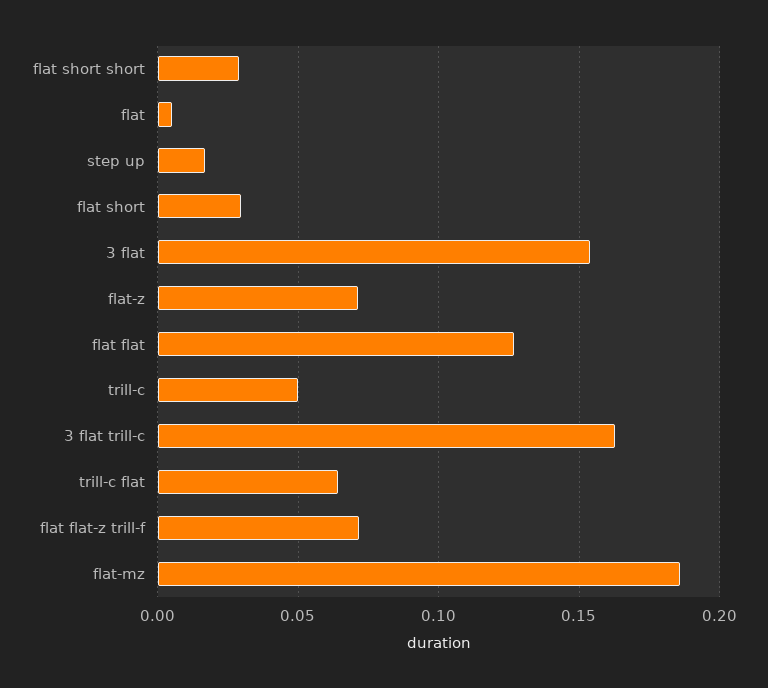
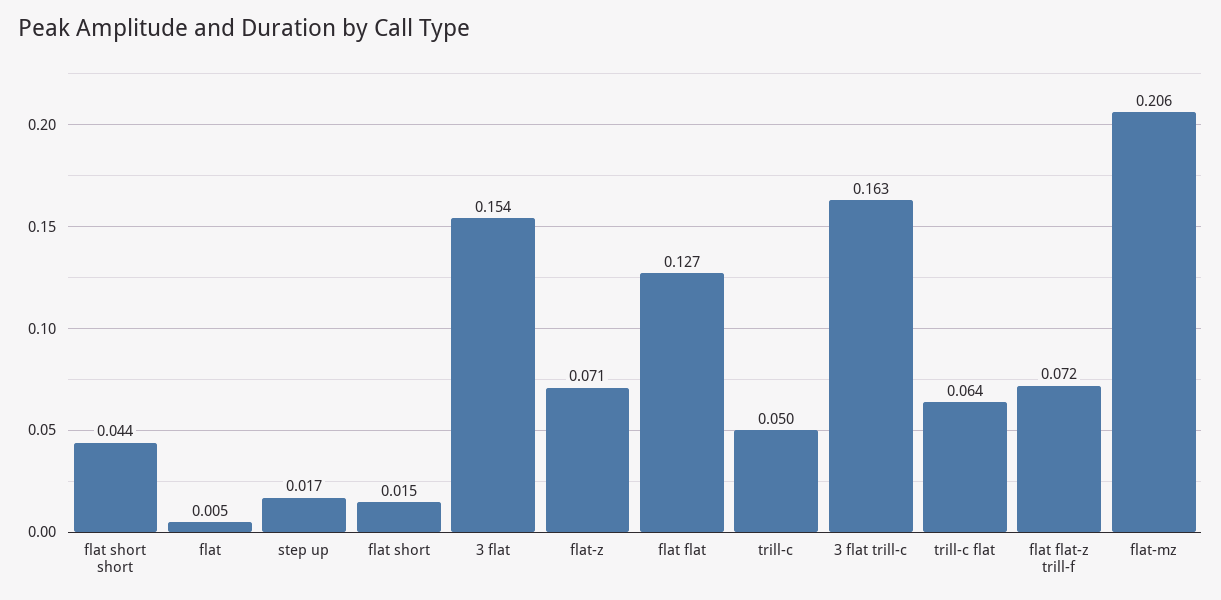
  {
-   "flat short short": 0.03,
+   "flat short short": 0.044,
    "flat": 0.005,
    "step up": 0.017,
-   "flat short": 0.03,
+   "flat short": 0.015,
    "3 flat": 0.154,
    "flat-z": 0.071,
    "flat flat": 0.127,
    "trill-c": 0.05,
    "3 flat trill-c": 0.163,
    "trill-c flat": 0.064,
    "flat flat-z trill-f": 0.072,
-   "flat-mz": 0.185
+   "flat-mz": 0.206
  }

